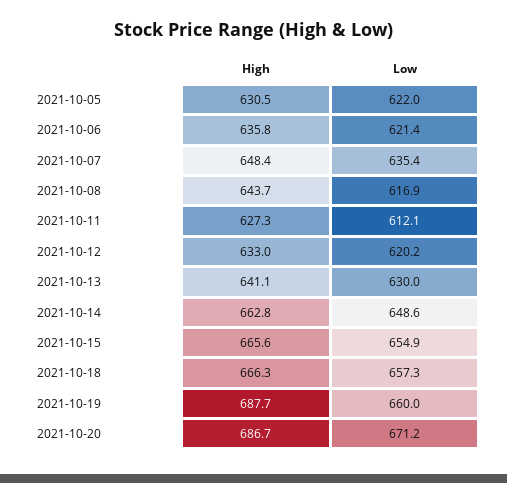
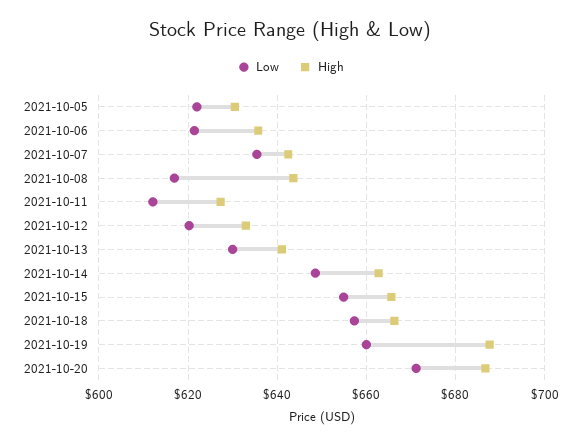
  {
    "High": {
      "2021-10-05": 630.5,
      "2021-10-06": 635.8,
-     "2021-10-07": 648.4,
+     "2021-10-07": 642,
      "2021-10-08": 643.7,
      "2021-10-11": 627.3,
      "2021-10-12": 633,
      "2021-10-13": 641.1,
      "2021-10-14": 662.8,
      "2021-10-15": 665.6,
      "2021-10-18": 666.3,
      "2021-10-19": 687.7,
      "2021-10-20": 686.7
    },
    "Low": {
      "2021-10-05": 622,
      "2021-10-06": 621.4,
      "2021-10-07": 635.4,
      "2021-10-08": 616.9,
      "2021-10-11": 612.1,
      "2021-10-12": 620.2,
      "2021-10-13": 630,
      "2021-10-14": 648.6,
      "2021-10-15": 654.9,
      "2021-10-18": 657.3,
      "2021-10-19": 660,
      "2021-10-20": 671.2
    }
  }

